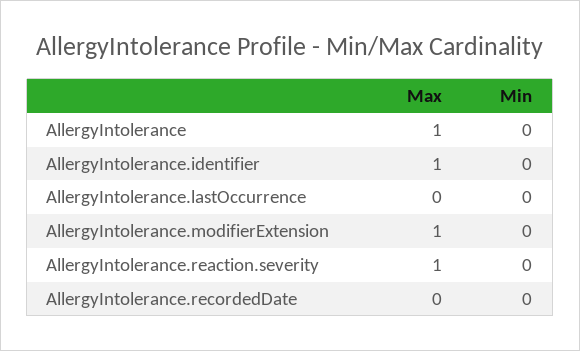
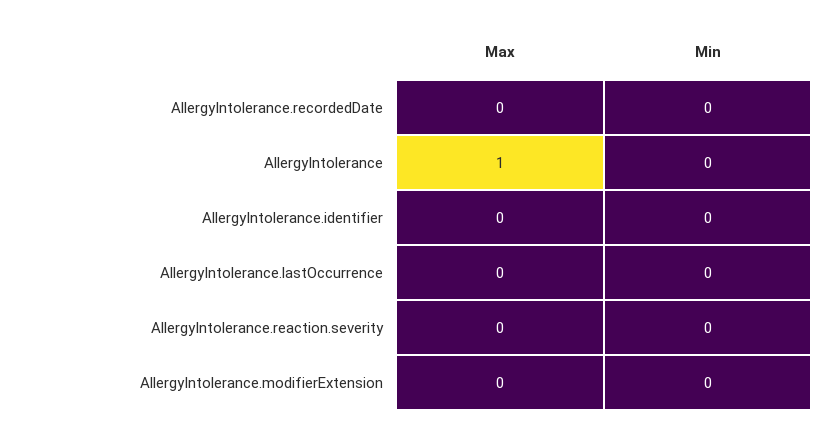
  {
    "Max": {
      "AllergyIntolerance": 1,
-     "AllergyIntolerance.identifier": 1,
+     "AllergyIntolerance.identifier": 0,
      "AllergyIntolerance.lastOccurrence": 0,
-     "AllergyIntolerance.modifierExtension": 1,
+     "AllergyIntolerance.modifierExtension": 0,
-     "AllergyIntolerance.reaction.severity": 1,
+     "AllergyIntolerance.reaction.severity": 0,
      "AllergyIntolerance.recordedDate": 0
    },
    "Min": {
      "AllergyIntolerance": 0,
      "AllergyIntolerance.identifier": 0,
      "AllergyIntolerance.lastOccurrence": 0,
      "AllergyIntolerance.modifierExtension": 0,
      "AllergyIntolerance.reaction.severity": 0,
      "AllergyIntolerance.recordedDate": 0
    }
  }

